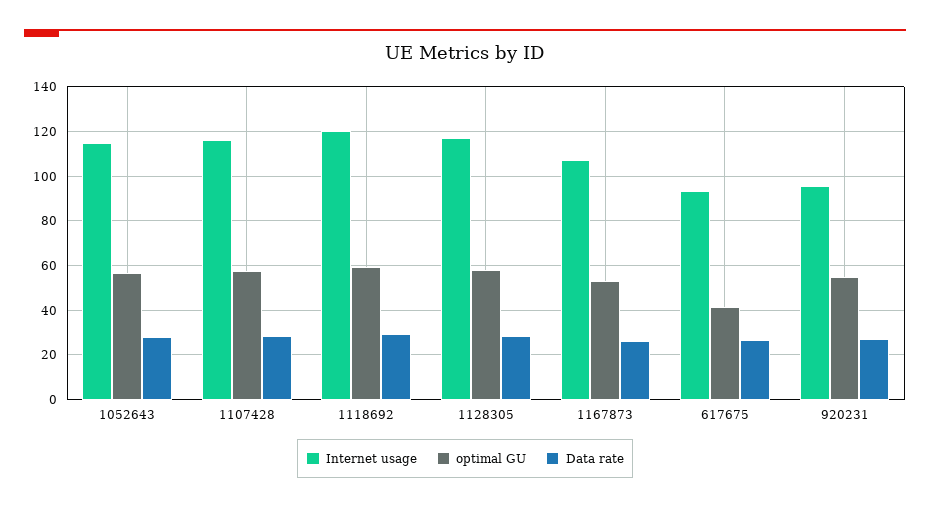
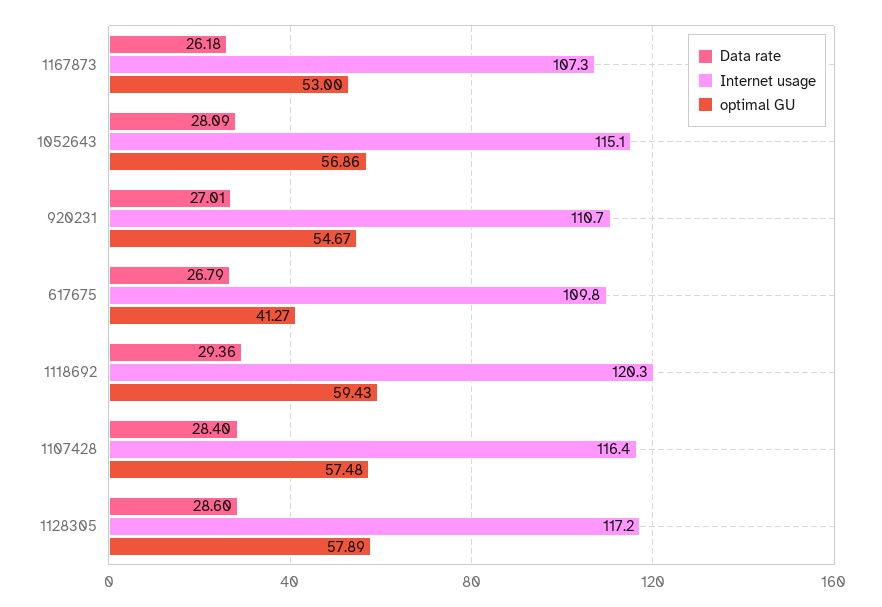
  {
    "Internet usage": {
      "1052643": 115.1,
      "1107428": 116.4,
      "1118692": 120.3,
      "1128305": 117.2,
      "1167873": 107.3,
-     "617675": 95,
+     "617675": 109.8,
-     "920231": 95
+     "920231": 110.7
    },
    "optimal GU": {
      "1052643": 56.86,
      "1107428": 57.48,
      "1118692": 59.43,
      "1128305": 57.89,
      "1167873": 53,
      "617675": 41.27,
      "920231": 54.67
    },
    "Data rate": {
      "1052643": 28.09,
      "1107428": 28.4,
      "1118692": 29.36,
      "1128305": 28.6,
      "1167873": 26.18,
      "617675": 26.79,
      "920231": 27.01
    }
  }

